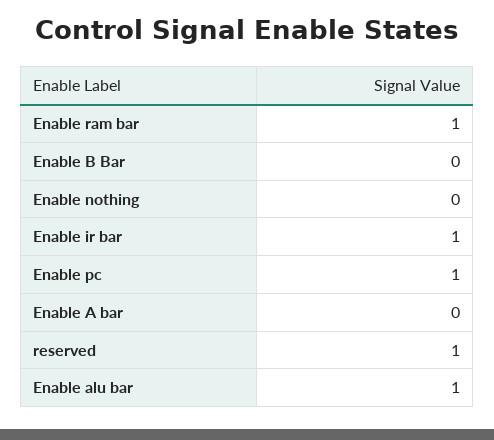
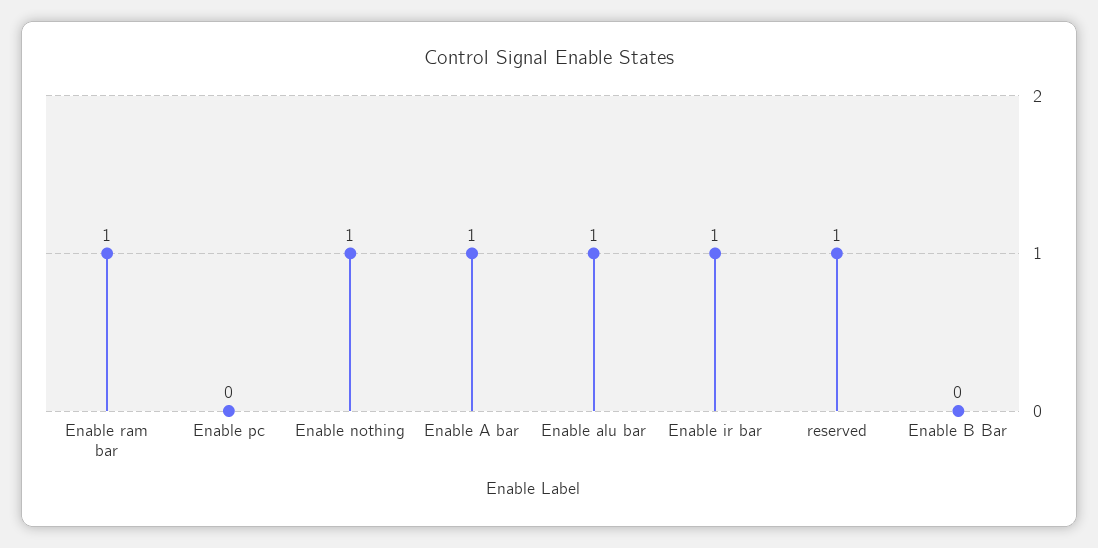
  {
    "Enable ram bar": 1,
    "Enable B Bar": 0,
-   "Enable nothing": 0,
+   "Enable nothing": 1,
    "Enable ir bar": 1,
-   "Enable pc": 1,
+   "Enable pc": 0,
-   "Enable A bar": 0,
+   "Enable A bar": 1,
    "reserved": 1,
    "Enable alu bar": 1
  }

